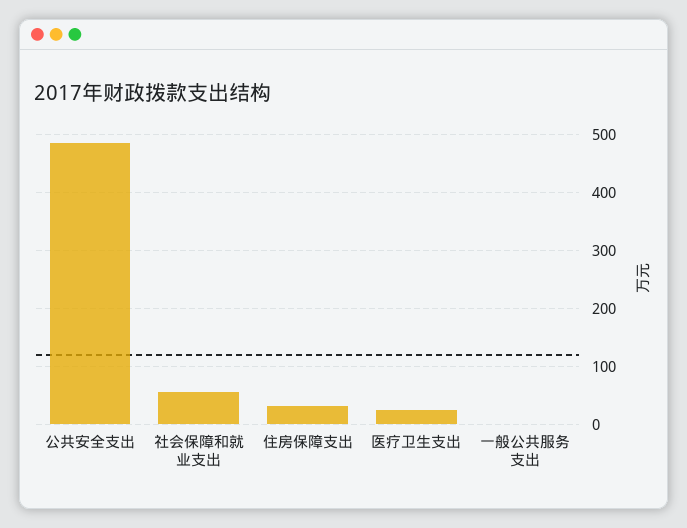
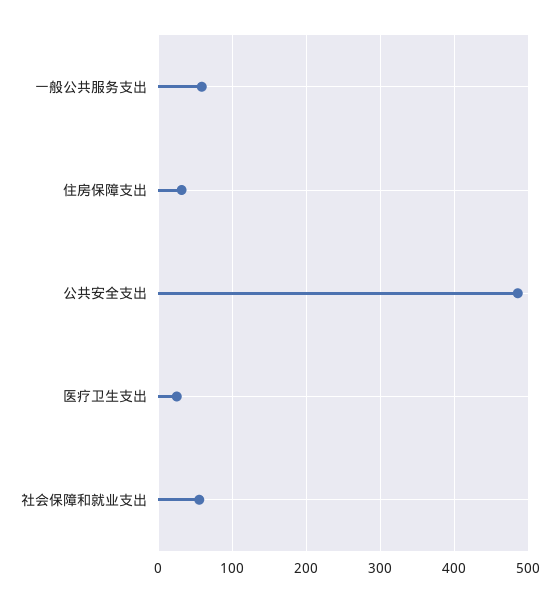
  {
    "公共安全支出": 490,
    "社会保障和就业支出": 60,
    "住房保障支出": 30,
    "医疗卫生支出": 20,
-   "一般公共服务支出": 0
+   "一般公共服务支出": 60
  }

